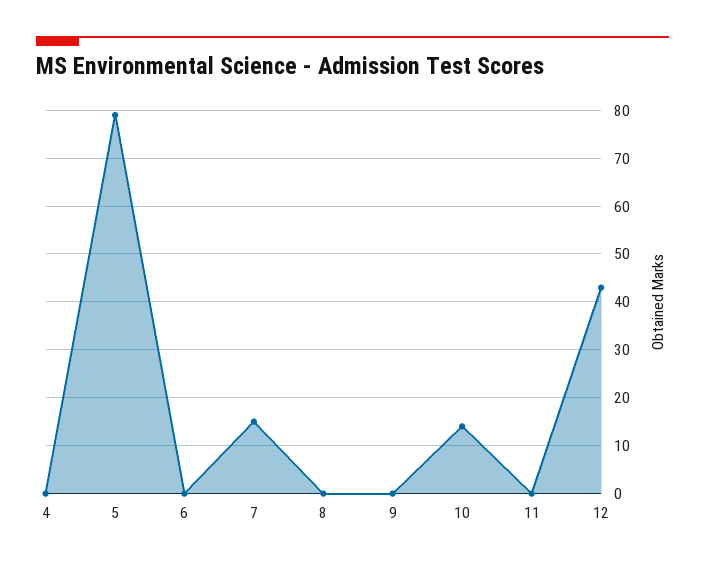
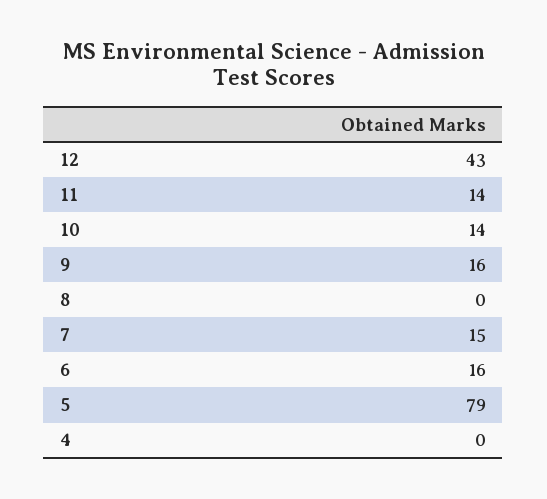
  {
    "4": 0,
    "5": 79,
-   "6": 0,
+   "6": 16,
    "7": 15,
    "8": 0,
-   "9": 0,
+   "9": 16,
    "10": 14,
-   "11": 0,
+   "11": 14,
    "12": 43
  }

